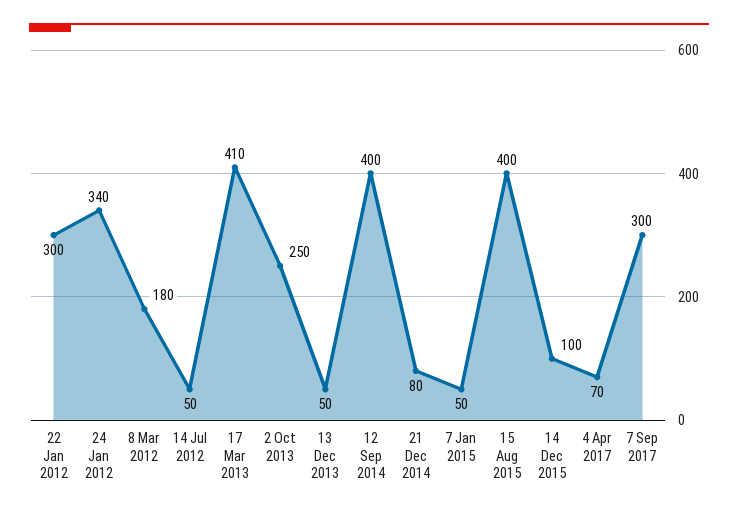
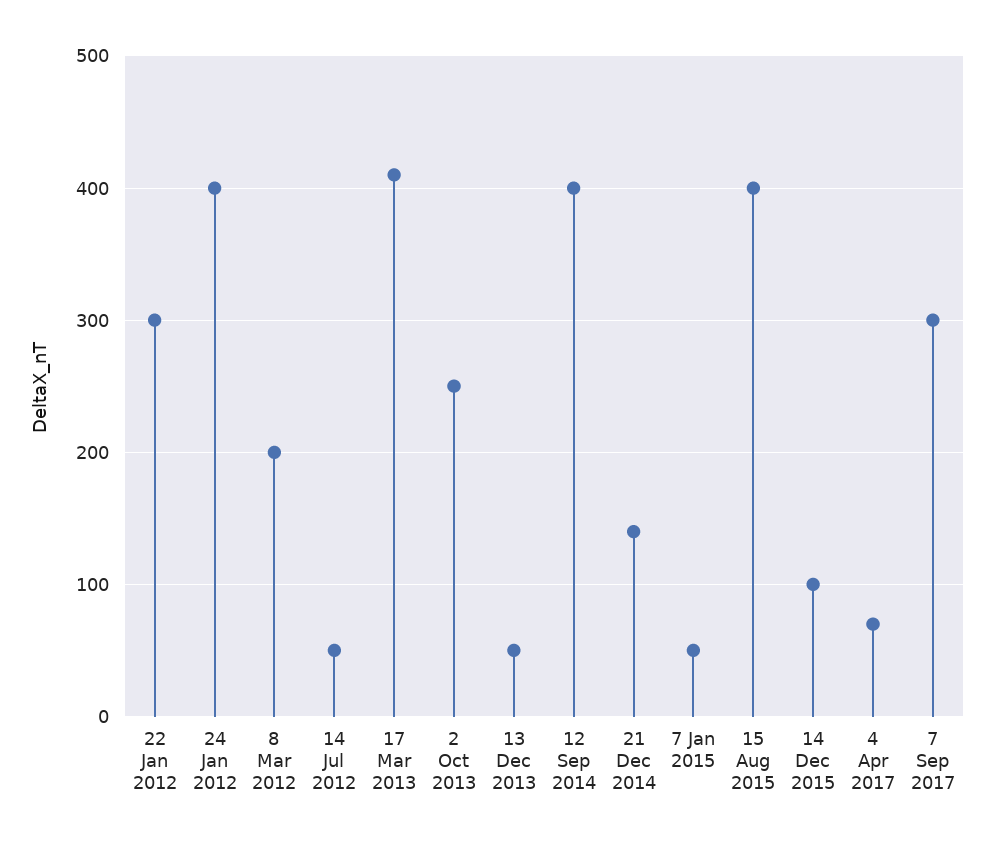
  {
    "22 Jan 2012": 300,
-   "24 Jan 2012": 340,
+   "24 Jan 2012": 400,
-   "8 Mar 2012": 180,
+   "8 Mar 2012": 200,
    "14 Jul 2012": 50,
    "17 Mar 2013": 410,
    "2 Oct 2013": 250,
    "13 Dec 2013": 50,
    "12 Sep 2014": 400,
-   "21 Dec 2014": 80,
+   "21 Dec 2014": 140,
    "7 Jan 2015": 50,
    "15 Aug 2015": 400,
    "14 Dec 2015": 100,
    "4 Apr 2017": 70,
    "7 Sep 2017": 300
  }

